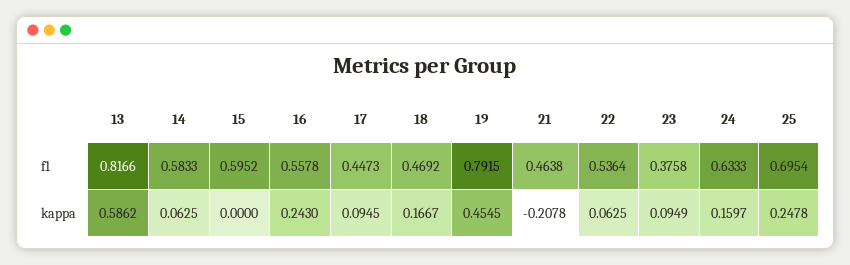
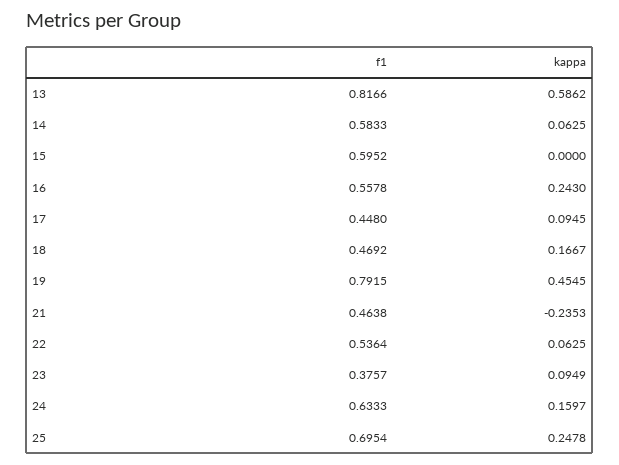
  {
    "13": {
      "f1": 0.8166,
      "kappa": 0.5862
    },
    "14": {
      "f1": 0.5833,
      "kappa": 0.0625
    },
    "15": {
      "f1": 0.5952,
      "kappa": 0
    },
    "16": {
      "f1": 0.5578,
      "kappa": 0.243
    },
    "17": {
-     "f1": 0.4473,
+     "f1": 0.448,
      "kappa": 0.0945
    },
    "18": {
      "f1": 0.4692,
      "kappa": 0.1667
    },
    "19": {
      "f1": 0.7915,
      "kappa": 0.4545
    },
    "21": {
      "f1": 0.4638,
-     "kappa": -0.2078
+     "kappa": -0.2353
    },
    "22": {
      "f1": 0.5364,
      "kappa": 0.0625
    },
    "23": {
-     "f1": 0.3758,
+     "f1": 0.3757,
      "kappa": 0.0949
    },
    "24": {
      "f1": 0.6333,
      "kappa": 0.1597
    },
    "25": {
      "f1": 0.6954,
      "kappa": 0.2478
    }
  }

